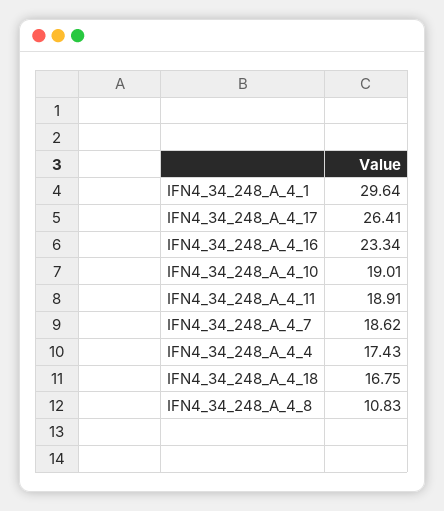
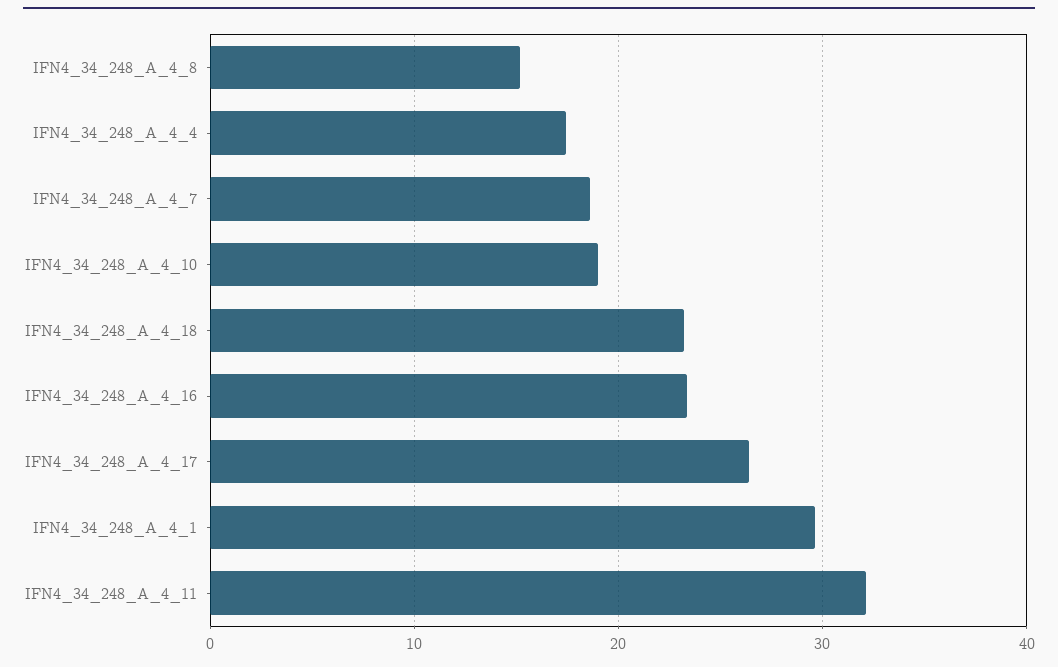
  {
    "IFN4_34_248_A_4_1": 29.64,
    "IFN4_34_248_A_4_17": 26.41,
    "IFN4_34_248_A_4_16": 23.34,
    "IFN4_34_248_A_4_10": 19.01,
-   "IFN4_34_248_A_4_11": 18.91,
+   "IFN4_34_248_A_4_11": 32,
    "IFN4_34_248_A_4_7": 18.62,
    "IFN4_34_248_A_4_4": 17.43,
-   "IFN4_34_248_A_4_18": 16.75,
+   "IFN4_34_248_A_4_18": 23,
-   "IFN4_34_248_A_4_8": 10.83
+   "IFN4_34_248_A_4_8": 15
  }

